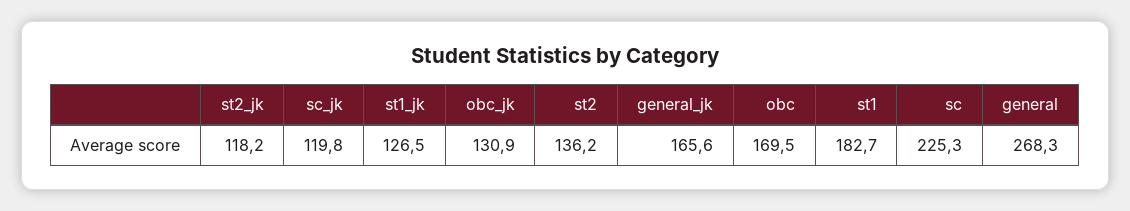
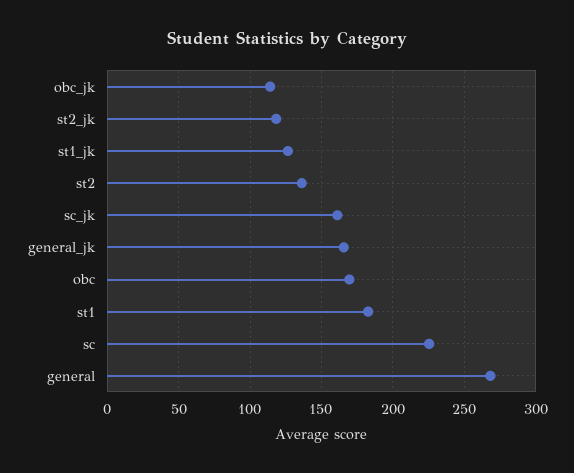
  {
    "st2_jk": 118.2,
-   "sc_jk": 119.8,
+   "sc_jk": 160,
    "st1_jk": 126.5,
-   "obc_jk": 130.9,
+   "obc_jk": 115,
    "st2": 136.2,
    "general_jk": 165.6,
    "obc": 169.5,
    "st1": 182.7,
    "sc": 225.3,
    "general": 268.3
  }

